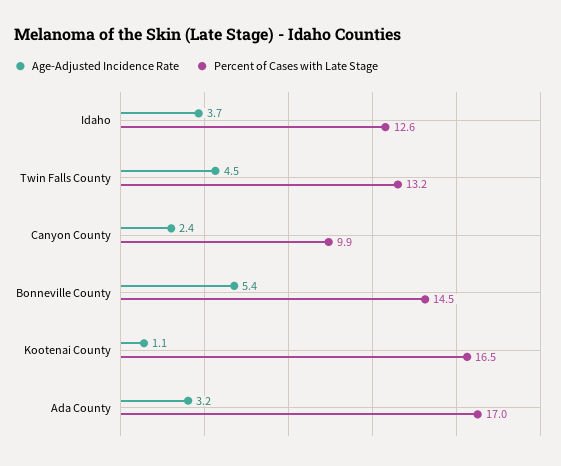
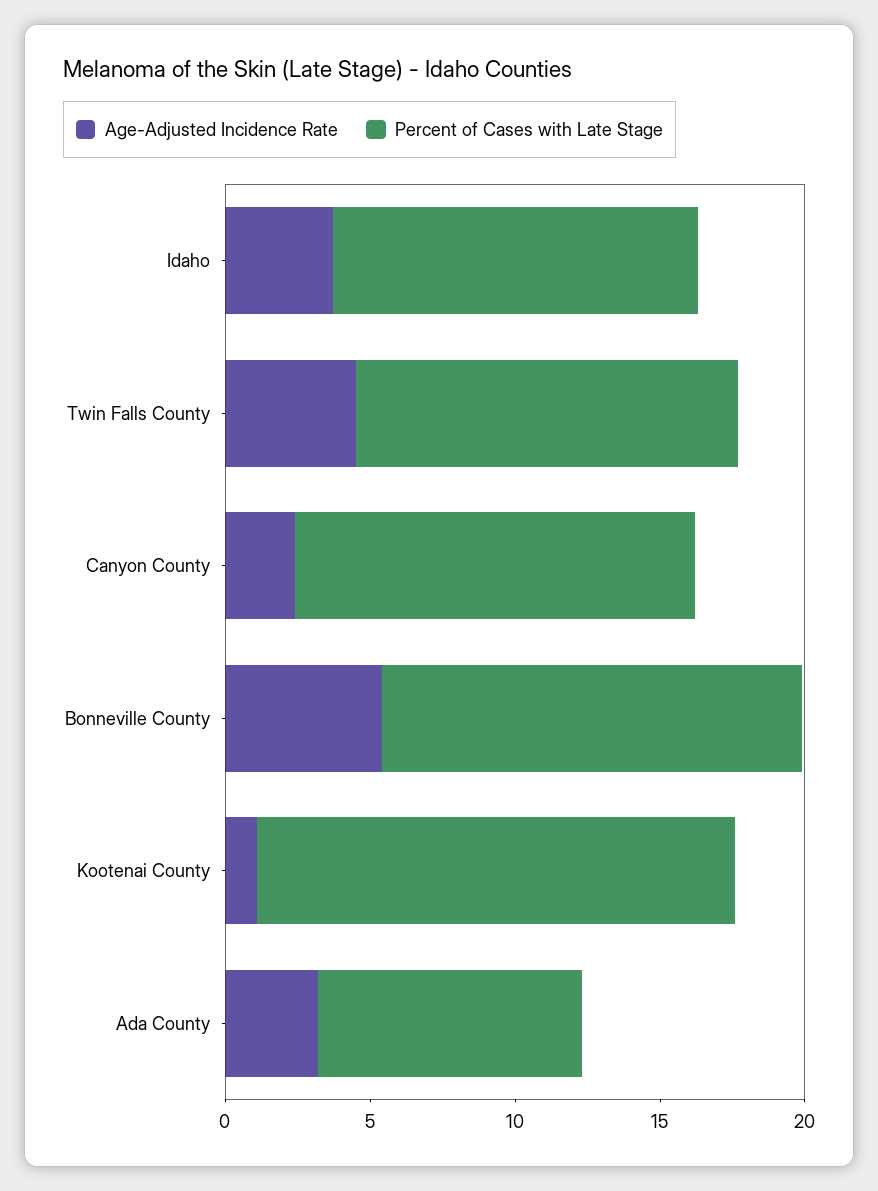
  {
    "Age-Adjusted Incidence Rate": {
      "Idaho": 3.7,
      "Twin Falls County": 4.5,
      "Canyon County": 2.4,
      "Bonneville County": 5.4,
      "Kootenai County": 1.1,
      "Ada County": 3.2
    },
    "Percent of Cases with Late Stage": {
      "Idaho": 12.6,
      "Twin Falls County": 13.2,
-     "Canyon County": 9.9,
+     "Canyon County": 14,
      "Bonneville County": 14.5,
      "Kootenai County": 16.5,
-     "Ada County": 17
+     "Ada County": 9
    }
  }

